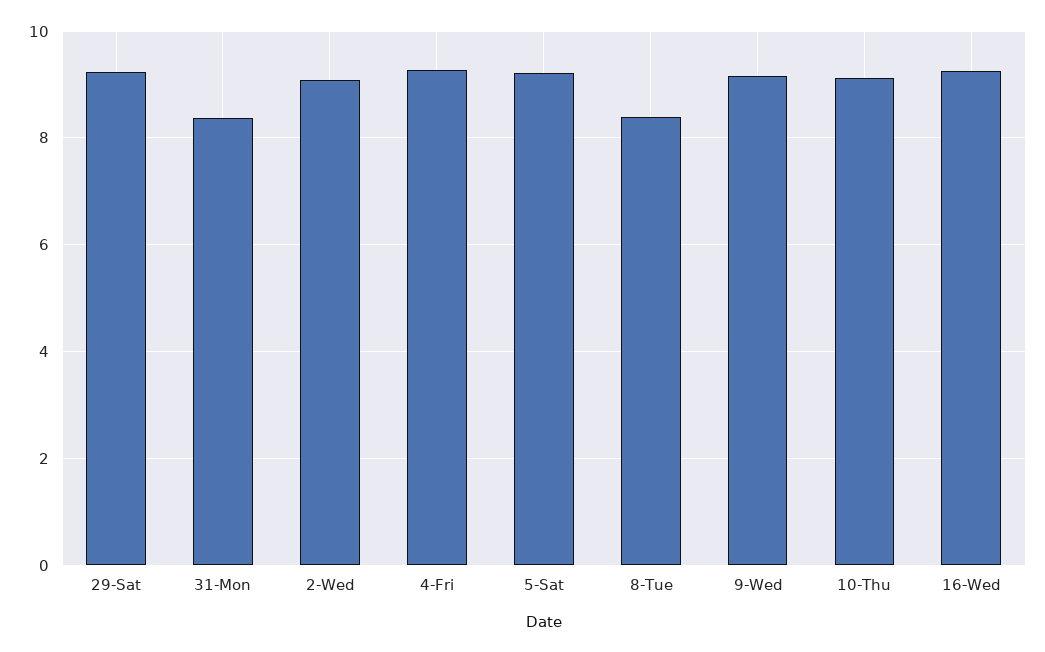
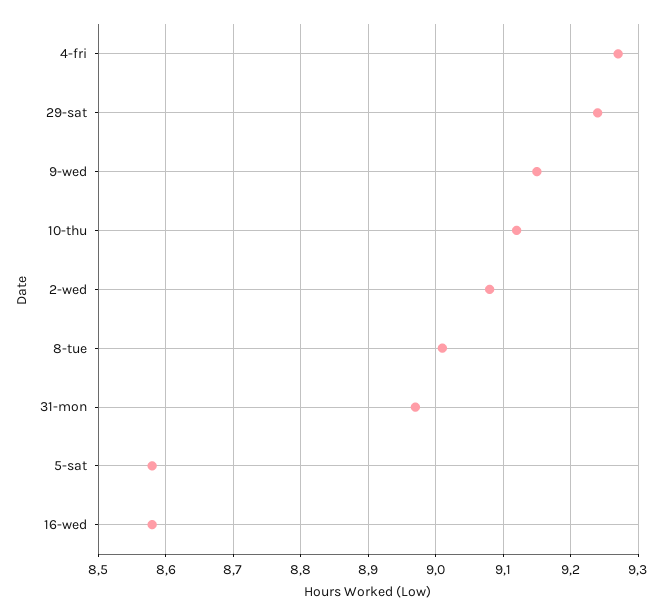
  {
    "29-Sat": 9.24,
-   "31-Mon": 8.4,
+   "31-Mon": 8.97,
    "2-Wed": 9.08,
    "4-Fri": 9.27,
-   "5-Sat": 9.2,
+   "5-Sat": 8.58,
-   "8-Tue": 8.4,
+   "8-Tue": 9.01,
    "9-Wed": 9.15,
    "10-Thu": 9.12,
-   "16-Wed": 9.2
+   "16-Wed": 8.58
  }

